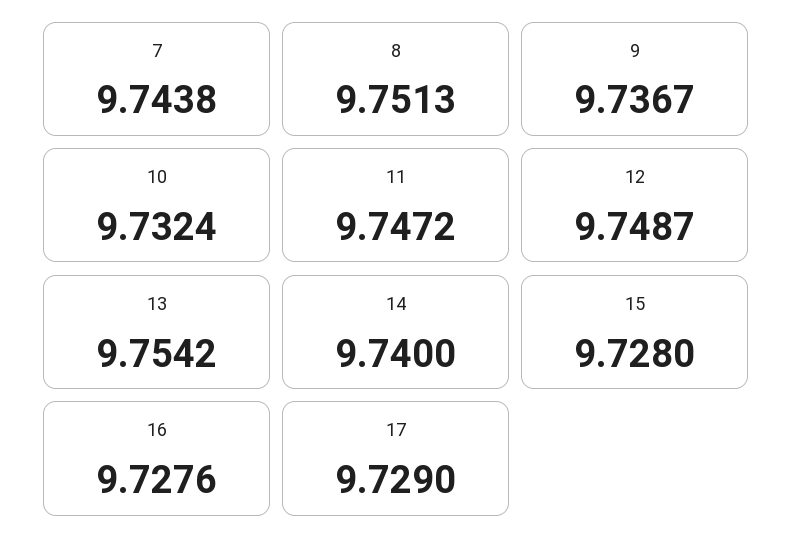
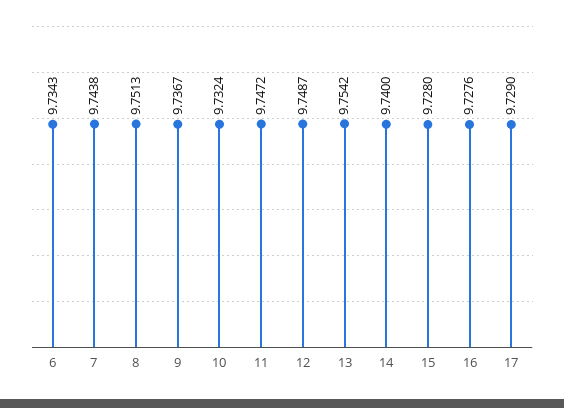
  {
    "7": 9.7438,
    "8": 9.7513,
    "9": 9.7367,
    "10": 9.7324,
    "11": 9.7472,
    "12": 9.7487,
    "13": 9.7542,
    "14": 9.74,
    "15": 9.728,
    "16": 9.7276,
-   "17": 9.729
+   "17": 9.729,
+   "6": 9.7343
  }

